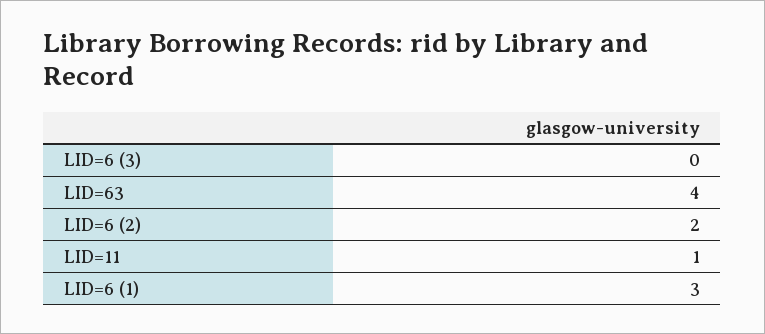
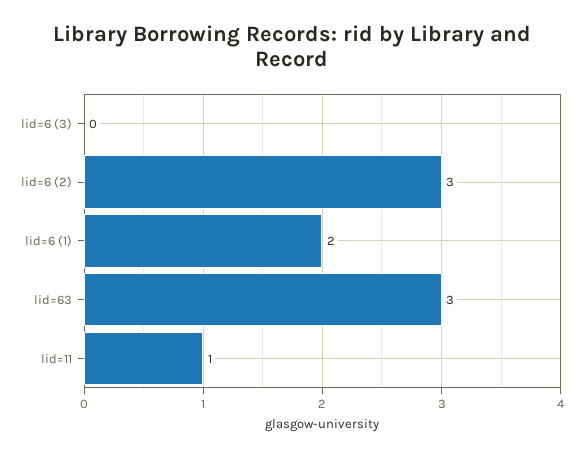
  {
    "LID=6 (3)": 0,
-   "LID=63": 4,
+   "LID=63": 3,
-   "LID=6 (2)": 2,
+   "LID=6 (2)": 3,
    "LID=11": 1,
-   "LID=6 (1)": 3
+   "LID=6 (1)": 2
  }

